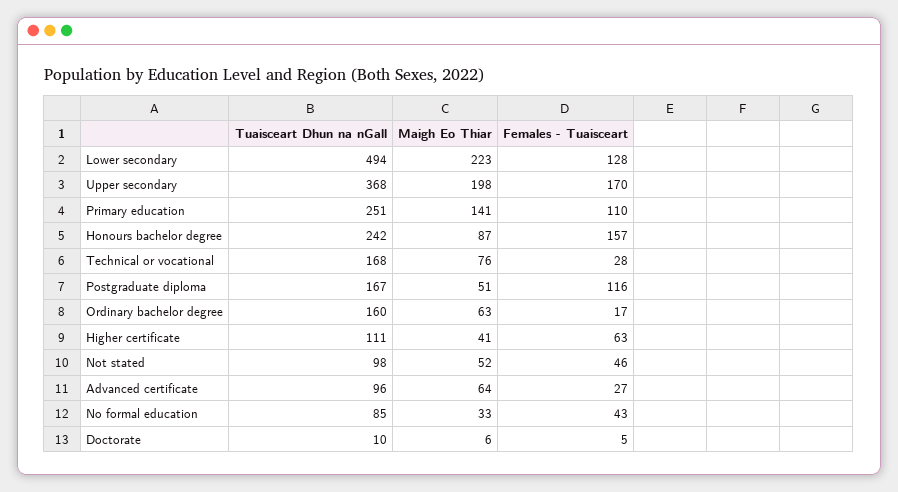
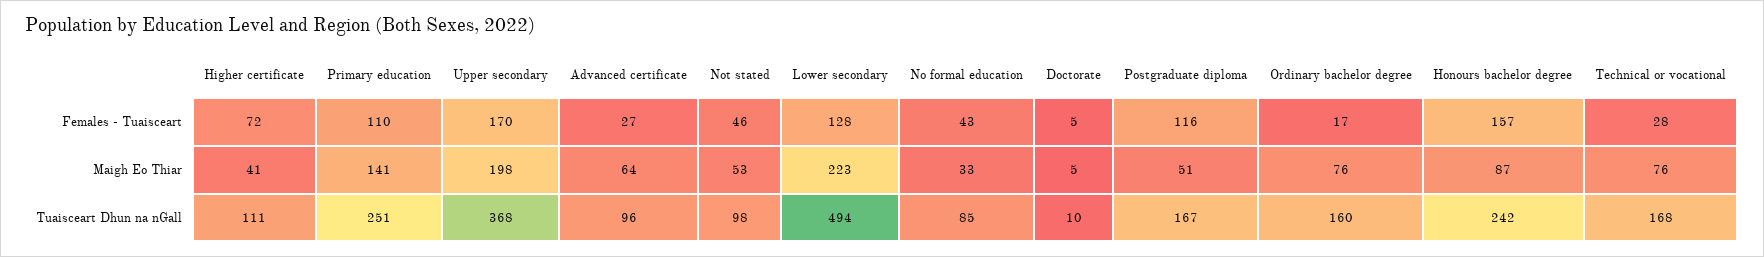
  {
    "Tuaisceart Dhun na nGall": {
      "Lower secondary": 494,
      "Upper secondary": 368,
      "Primary education": 251,
      "Honours bachelor degree": 242,
      "Technical or vocational": 168,
      "Postgraduate diploma": 167,
      "Ordinary bachelor degree": 160,
      "Higher certificate": 111,
      "Not stated": 98,
      "Advanced certificate": 96,
      "No formal education": 85,
      "Doctorate": 10
    },
    "Maigh Eo Thiar": {
      "Lower secondary": 223,
      "Upper secondary": 198,
      "Primary education": 141,
      "Honours bachelor degree": 87,
      "Technical or vocational": 76,
      "Postgraduate diploma": 51,
-     "Ordinary bachelor degree": 63,
+     "Ordinary bachelor degree": 76,
      "Higher certificate": 41,
-     "Not stated": 52,
+     "Not stated": 53,
      "Advanced certificate": 64,
      "No formal education": 33,
-     "Doctorate": 6
+     "Doctorate": 5
    },
    "Females - Tuaisceart": {
      "Lower secondary": 128,
      "Upper secondary": 170,
      "Primary education": 110,
      "Honours bachelor degree": 157,
      "Technical or vocational": 28,
      "Postgraduate diploma": 116,
      "Ordinary bachelor degree": 17,
-     "Higher certificate": 63,
+     "Higher certificate": 72,
      "Not stated": 46,
      "Advanced certificate": 27,
      "No formal education": 43,
      "Doctorate": 5
    }
  }

